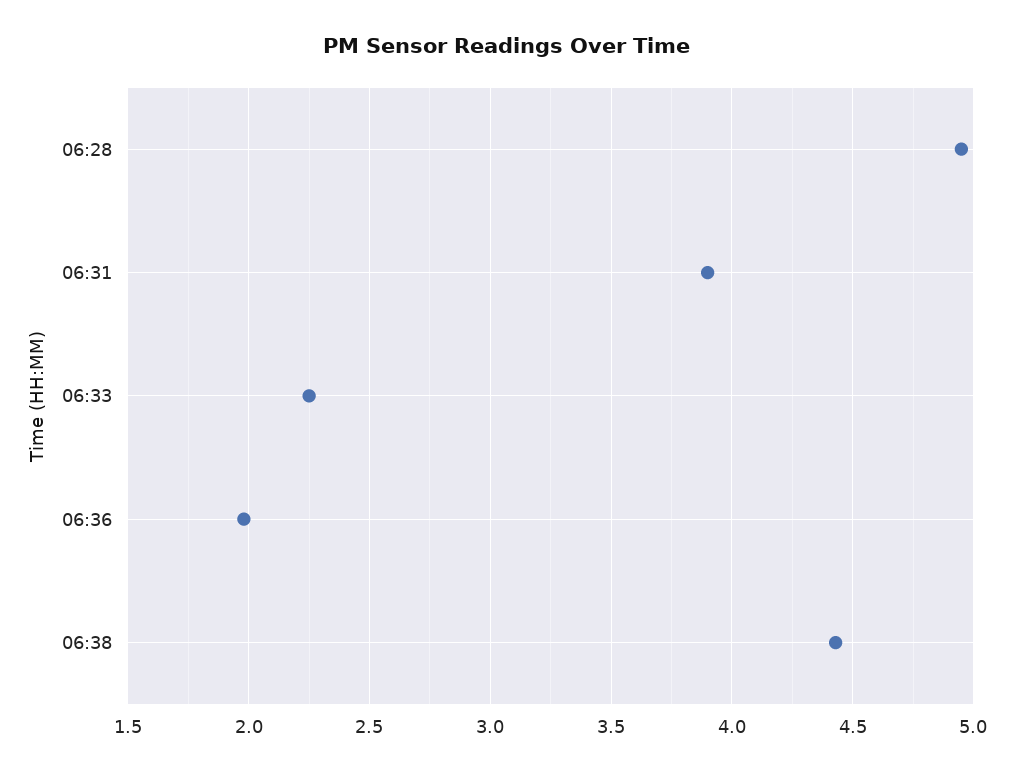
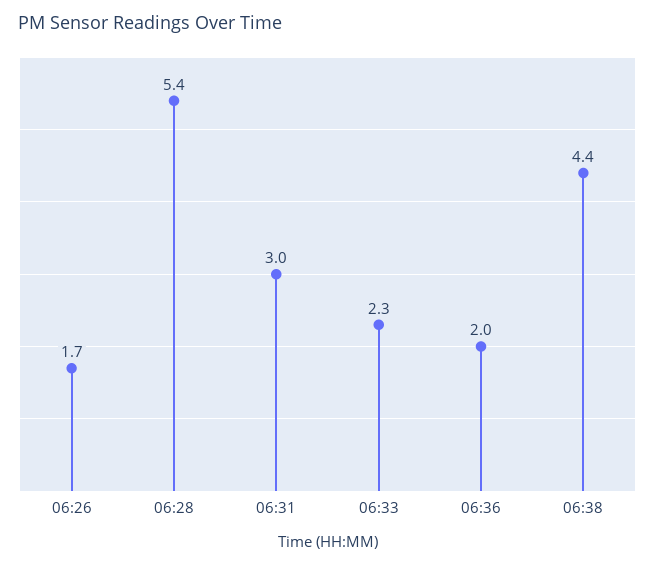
  {
-   "06:28": 4.95,
+   "06:28": 5.4,
-   "06:31": 3.9,
+   "06:31": 3,
    "06:33": 2.3,
    "06:36": 2,
-   "06:38": 4.4
+   "06:38": 4.4,
+   "06:26": 1.7
  }

